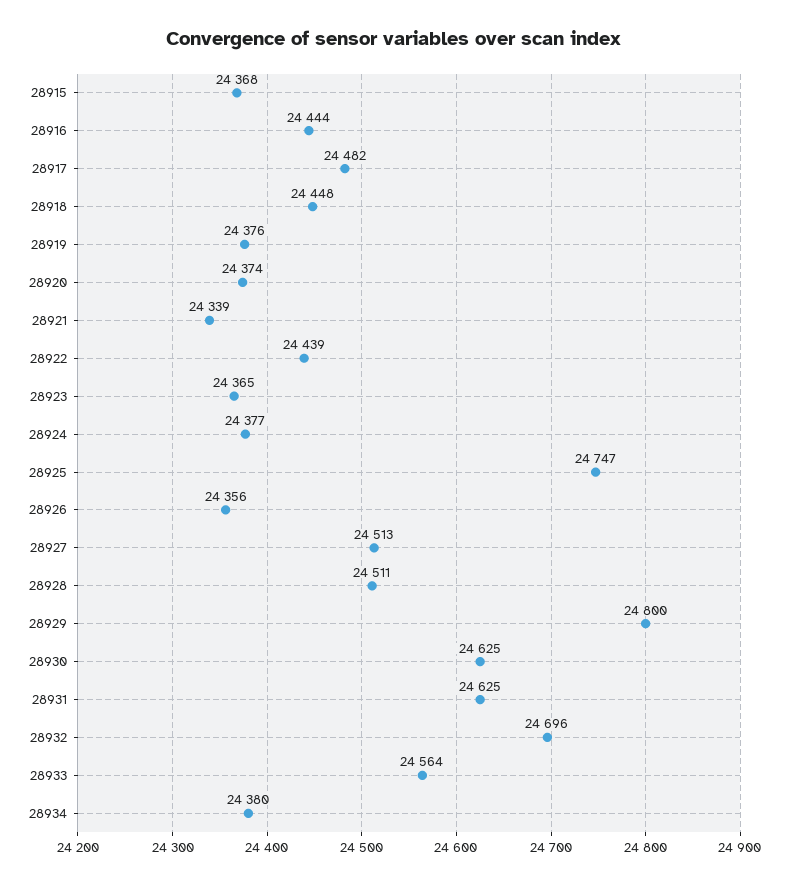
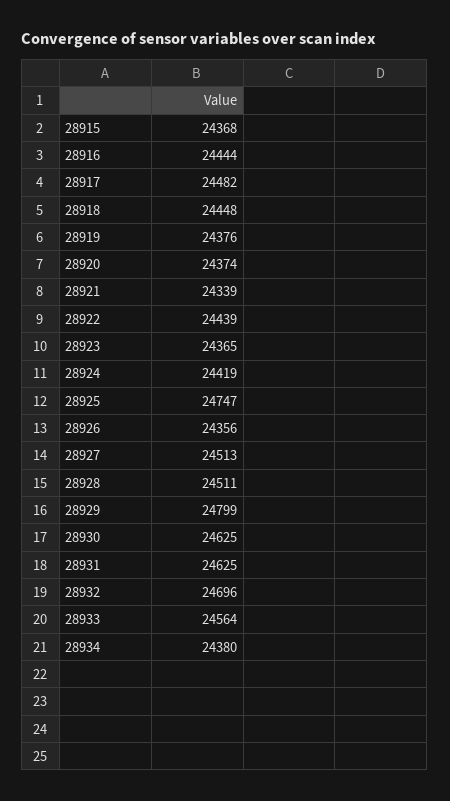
  {
    "28915": 24368,
    "28916": 24444,
    "28917": 24482,
    "28918": 24448,
    "28919": 24376,
    "28920": 24374,
    "28921": 24339,
    "28922": 24439,
    "28923": 24365,
-   "28924": 24377,
+   "28924": 24419,
    "28925": 24747,
    "28926": 24356,
    "28927": 24513,
    "28928": 24511,
-   "28929": 24800,
+   "28929": 24799,
    "28930": 24625,
    "28931": 24625,
    "28932": 24696,
    "28933": 24564,
    "28934": 24380
  }

